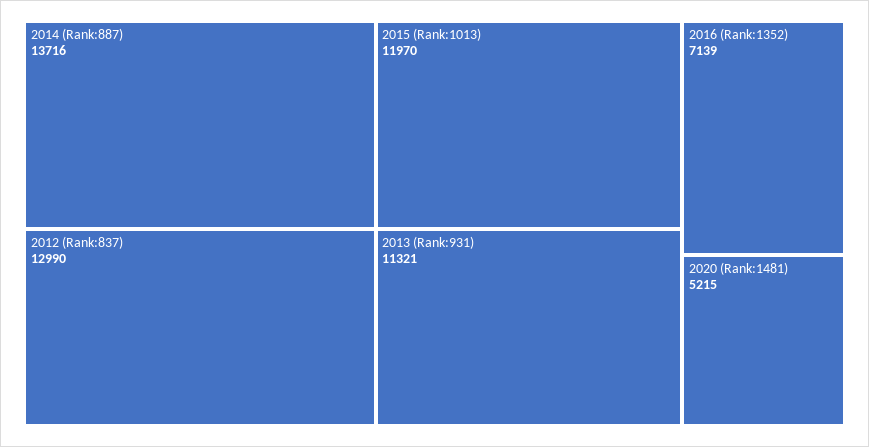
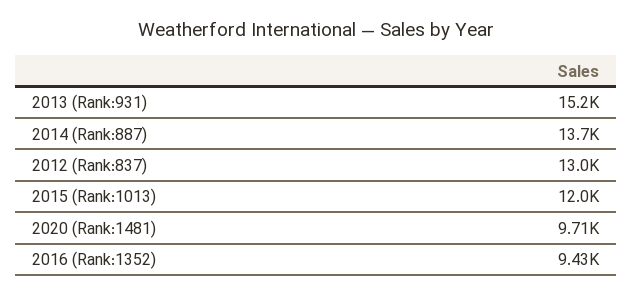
  {
    "2014 (Rank:887)": 13716,
    "2012 (Rank:837)": 12990,
    "2015 (Rank:1013)": 11970,
-   "2013 (Rank:931)": 11321,
+   "2013 (Rank:931)": 15200,
-   "2016 (Rank:1352)": 7139,
+   "2016 (Rank:1352)": 9430,
-   "2020 (Rank:1481)": 5215
+   "2020 (Rank:1481)": 9710
  }

